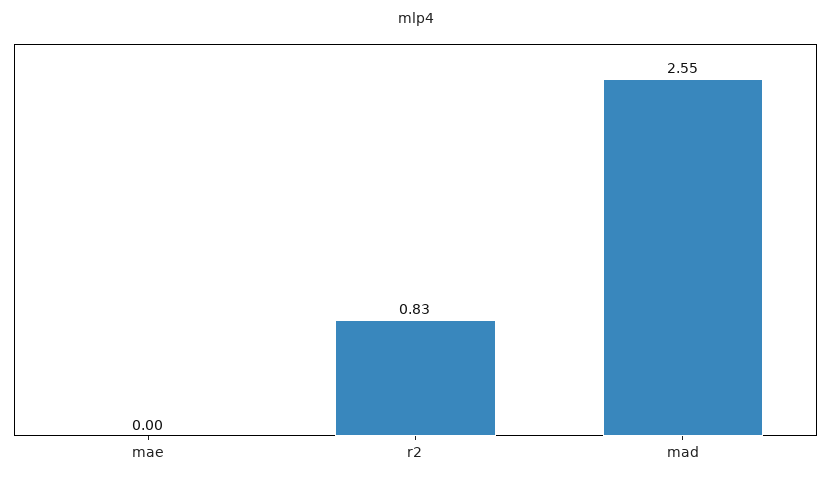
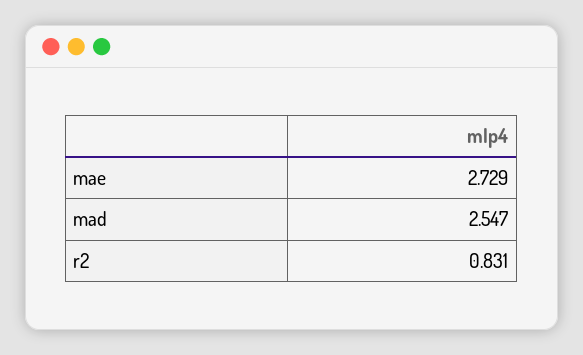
  {
-   "mae": 0,
+   "mae": 2.729,
    "r2": 0.831,
    "mad": 2.547
  }

